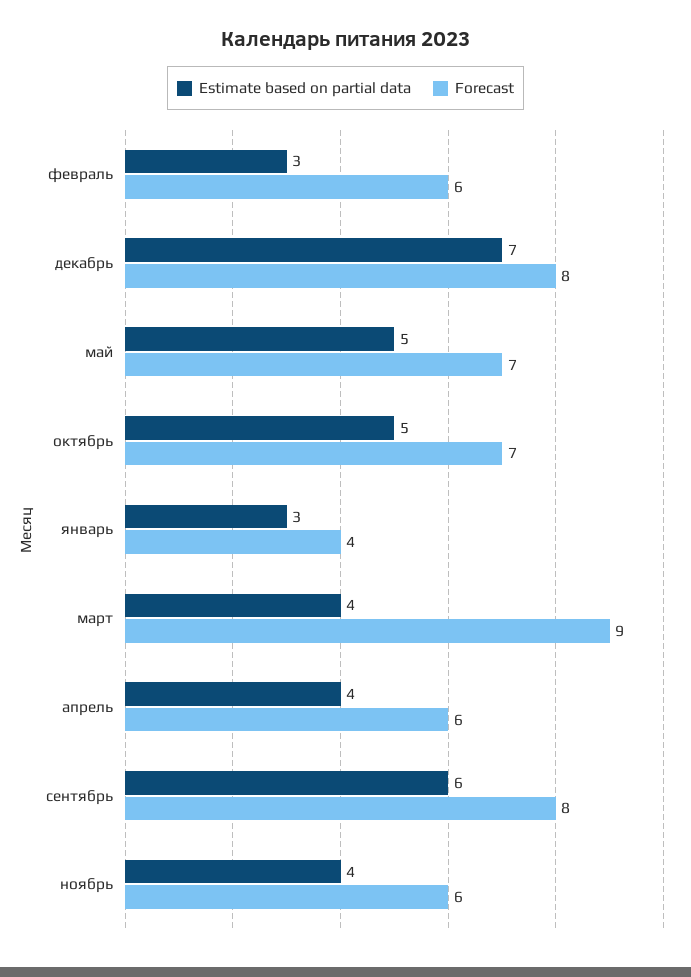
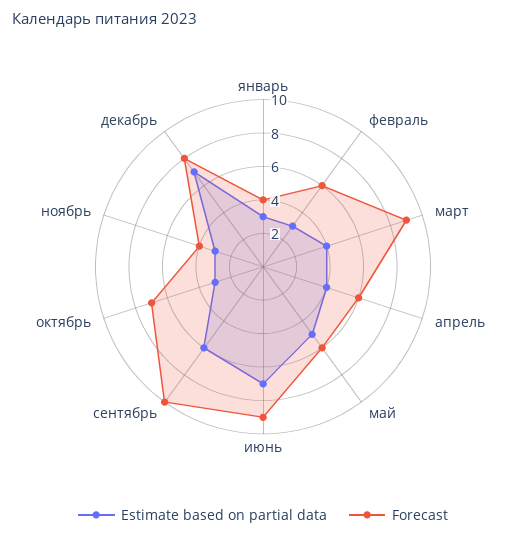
  {
    "Estimate based on partial data": {
      "февраль": 3,
      "декабрь": 7,
      "май": 5,
-     "октябрь": 5,
+     "октябрь": 3,
      "январь": 3,
      "март": 4,
      "апрель": 4,
      "сентябрь": 6,
-     "ноябрь": 4
+     "ноябрь": 3,
+     "июнь": 7
    },
    "Forecast": {
      "февраль": 6,
      "декабрь": 8,
-     "май": 7,
+     "май": 6,
      "октябрь": 7,
      "январь": 4,
      "март": 9,
      "апрель": 6,
-     "сентябрь": 8,
+     "сентябрь": 10,
-     "ноябрь": 6
+     "ноябрь": 4,
+     "июнь": 9
    }
  }

